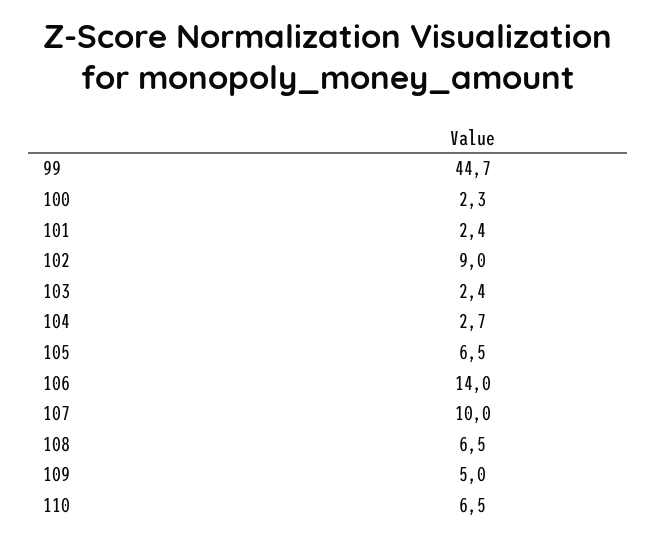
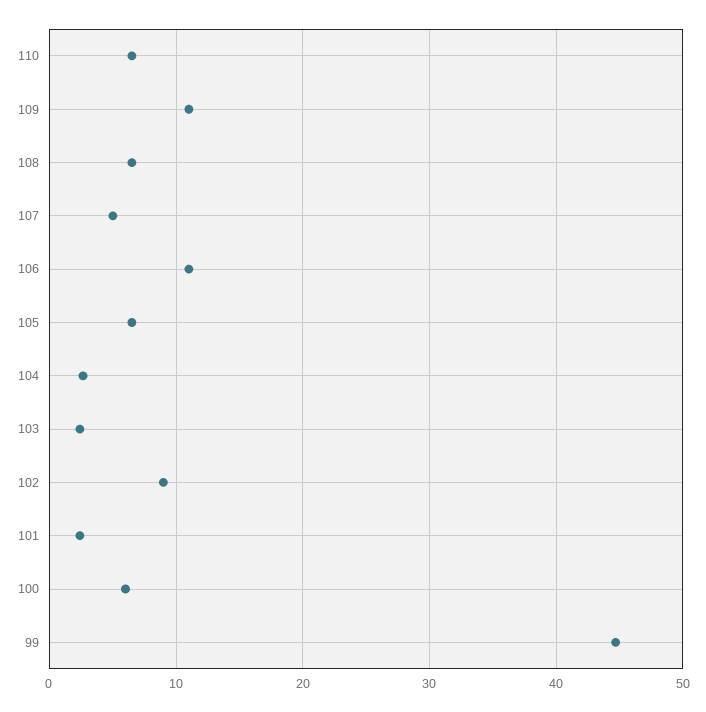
  {
    "99": 44.7,
-   "100": 2.3,
+   "100": 6,
    "101": 2.4,
    "102": 9,
    "103": 2.4,
    "104": 2.7,
    "105": 6.5,
-   "106": 14,
+   "106": 11,
-   "107": 10,
+   "107": 5,
    "108": 6.5,
-   "109": 5,
+   "109": 11,
    "110": 6.5
  }

